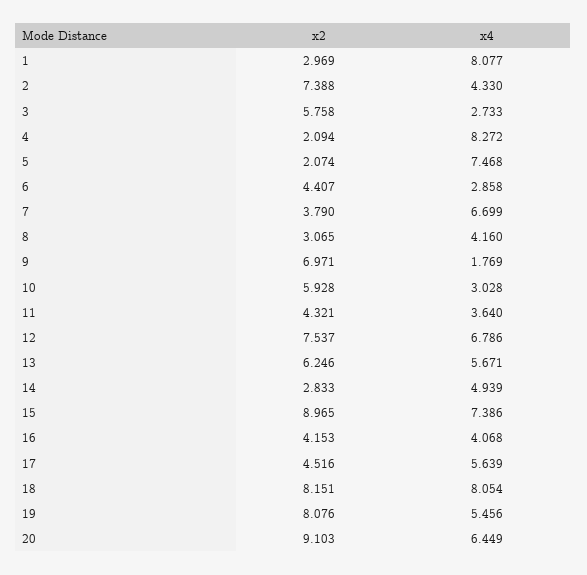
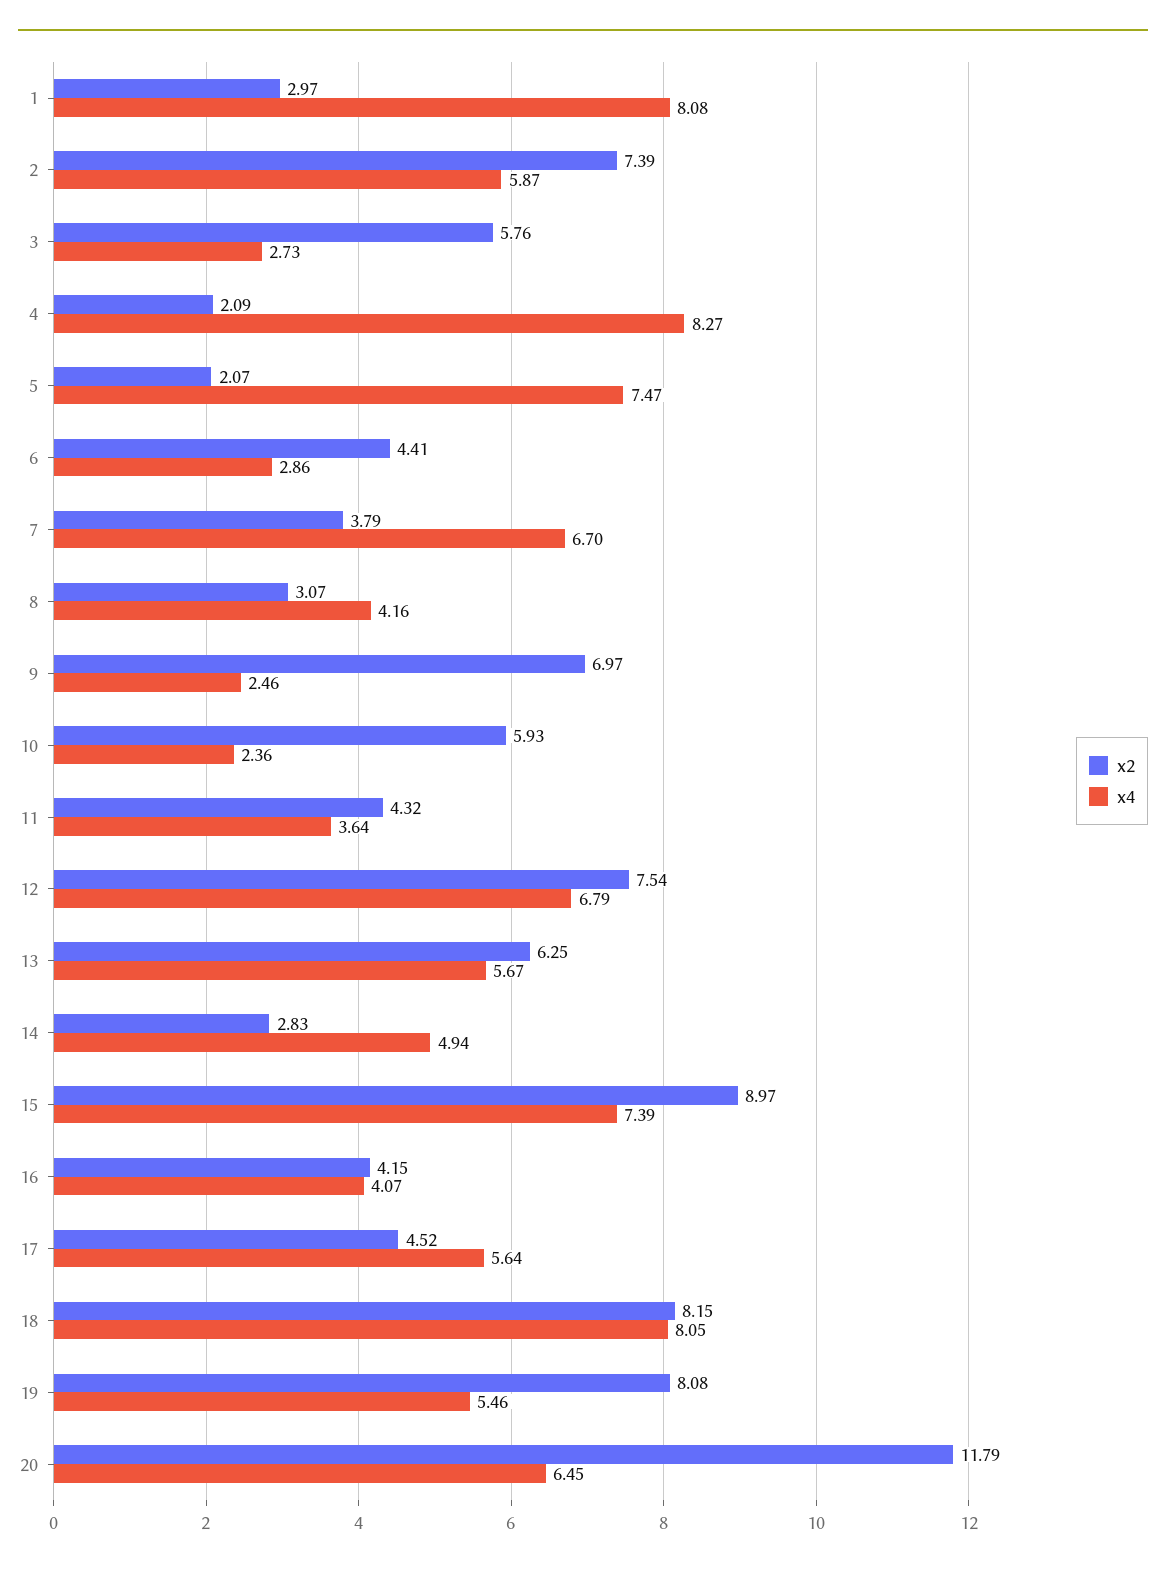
  {
    "x2": {
      "1": 2.969,
      "2": 7.388,
      "3": 5.758,
      "4": 2.094,
      "5": 2.074,
      "6": 4.407,
      "7": 3.79,
      "8": 3.065,
      "9": 6.971,
      "10": 5.928,
      "11": 4.321,
      "12": 7.537,
      "13": 6.246,
      "14": 2.833,
      "15": 8.965,
      "16": 4.153,
      "17": 4.516,
      "18": 8.151,
      "19": 8.076,
-     "20": 9.103
+     "20": 11.79
    },
    "x4": {
      "1": 8.077,
-     "2": 4.33,
+     "2": 5.87,
      "3": 2.733,
      "4": 8.272,
      "5": 7.468,
      "6": 2.858,
      "7": 6.699,
      "8": 4.16,
-     "9": 1.769,
+     "9": 2.46,
-     "10": 3.028,
+     "10": 2.36,
      "11": 3.64,
      "12": 6.786,
      "13": 5.671,
      "14": 4.939,
      "15": 7.386,
      "16": 4.068,
      "17": 5.639,
      "18": 8.054,
      "19": 5.456,
      "20": 6.449
    }
  }

